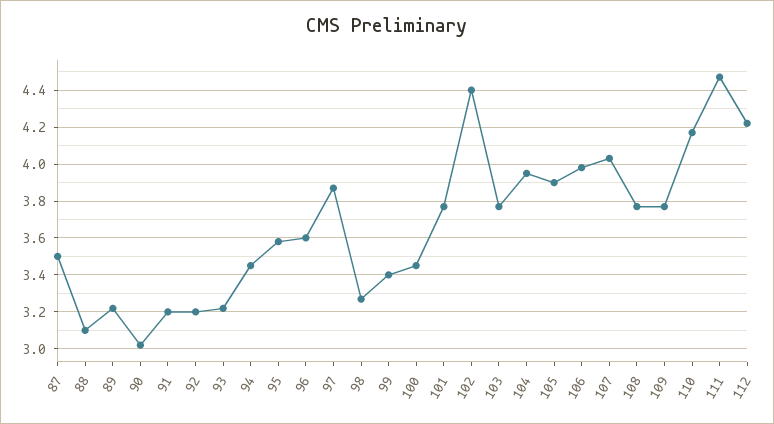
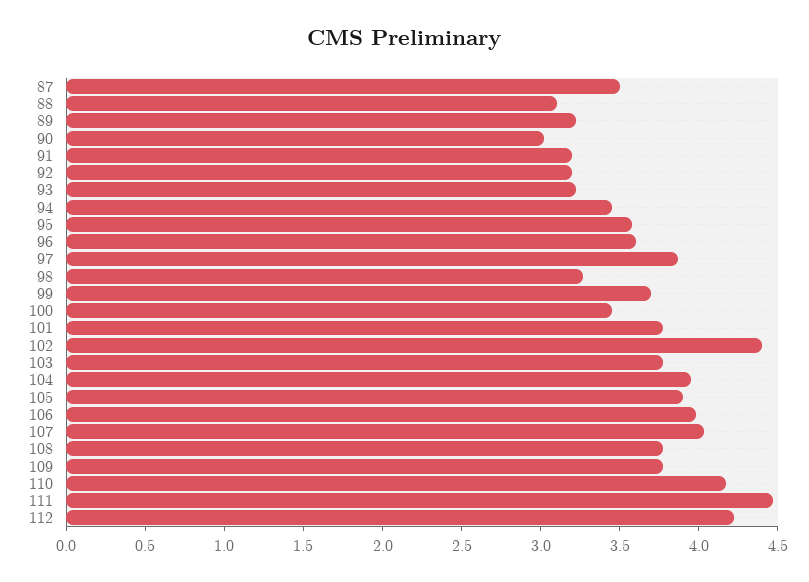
  {
    "87": 3.5,
    "88": 3.1,
    "89": 3.2,
    "90": 3,
    "91": 3.2,
    "92": 3.2,
    "93": 3.2,
    "94": 3.45,
    "95": 3.6,
    "96": 3.6,
    "97": 3.85,
    "98": 3.25,
-   "99": 3.4,
+   "99": 3.7,
    "100": 3.45,
    "101": 3.75,
    "102": 4.4,
    "103": 3.75,
    "104": 3.95,
    "105": 3.9,
    "106": 4,
    "107": 4.05,
    "108": 3.75,
    "109": 3.75,
    "110": 4.15,
    "111": 4.45,
    "112": 4.2
  }

